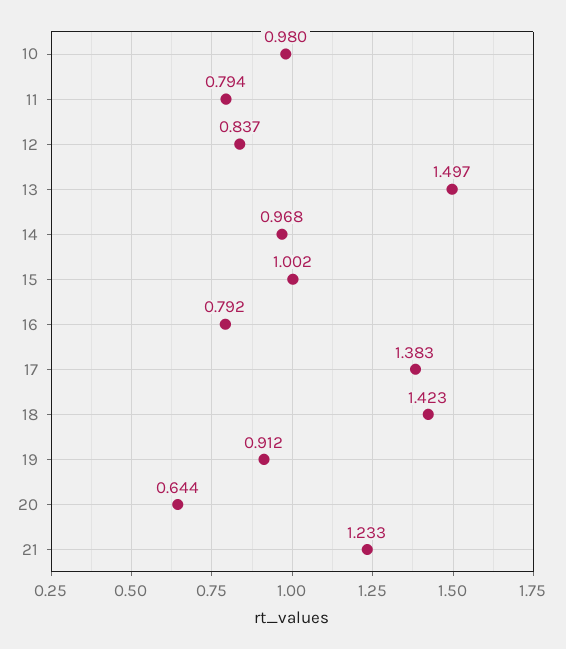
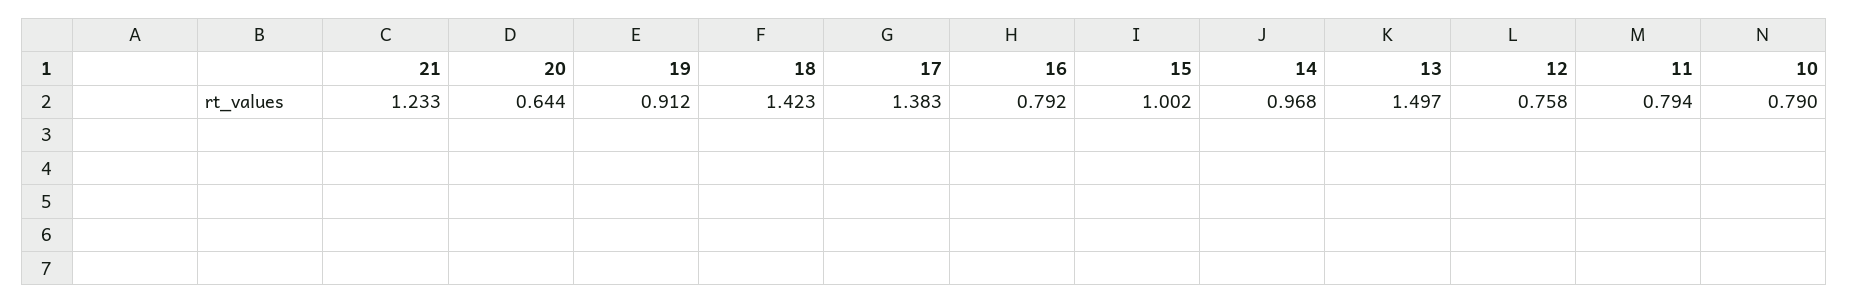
  {
-   "10": 0.98,
+   "10": 0.79,
    "11": 0.794,
-   "12": 0.837,
+   "12": 0.758,
    "13": 1.497,
    "14": 0.968,
    "15": 1.002,
    "16": 0.792,
    "17": 1.383,
    "18": 1.423,
    "19": 0.912,
    "20": 0.644,
    "21": 1.233
  }

